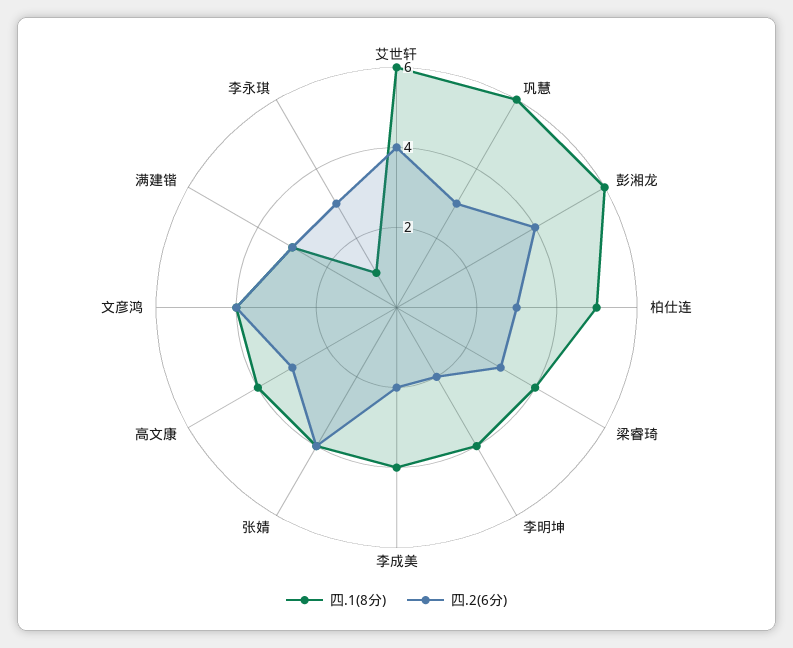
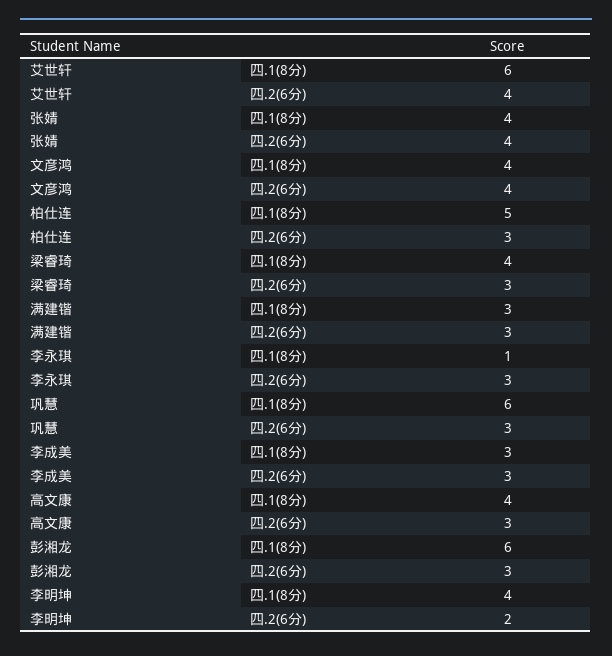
  {
    "四.1(8分)": {
      "艾世轩": 6,
      "巩慧": 6,
      "彭湘龙": 6,
      "柏仕连": 5,
      "梁睿琦": 4,
      "李明坤": 4,
-     "李成美": 4,
+     "李成美": 3,
      "张婧": 4,
      "高文康": 4,
      "文彦鸿": 4,
      "满建锴": 3,
      "李永琪": 1
    },
    "四.2(6分)": {
      "艾世轩": 4,
      "巩慧": 3,
-     "彭湘龙": 4,
+     "彭湘龙": 3,
      "柏仕连": 3,
      "梁睿琦": 3,
      "李明坤": 2,
-     "李成美": 2,
+     "李成美": 3,
      "张婧": 4,
      "高文康": 3,
      "文彦鸿": 4,
      "满建锴": 3,
      "李永琪": 3
    }
  }

